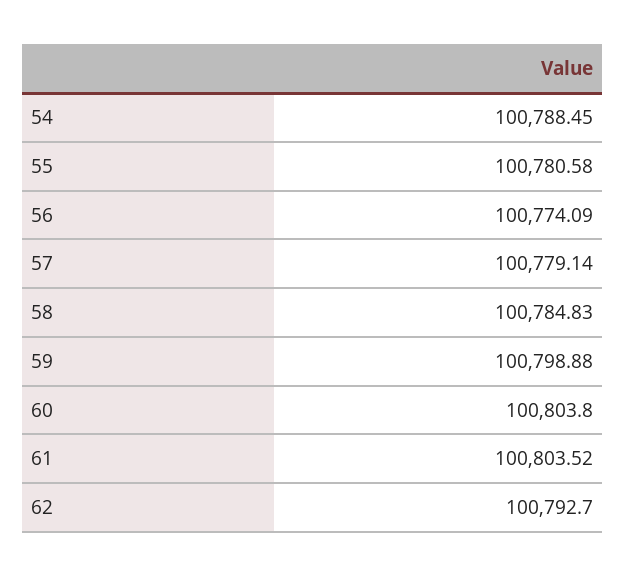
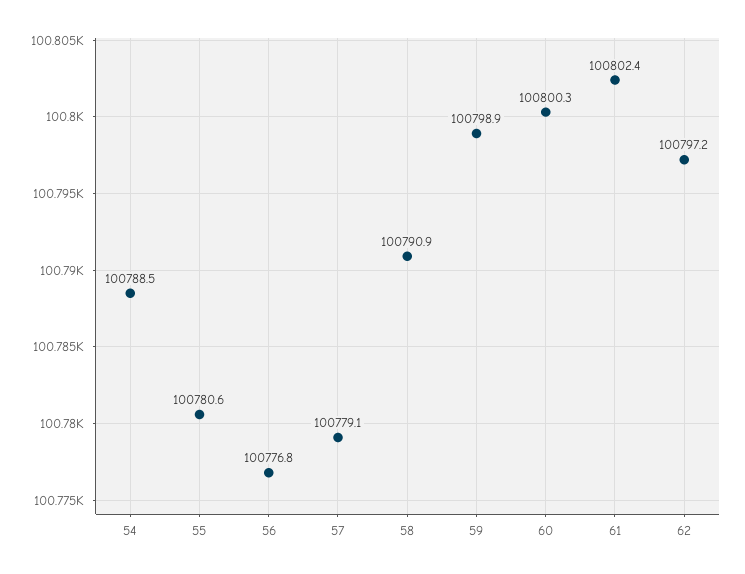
  {
    "54": 100788.45,
    "55": 100780.58,
-   "56": 100774.09,
+   "56": 100776.8,
    "57": 100779.14,
-   "58": 100784.83,
+   "58": 100790.9,
    "59": 100798.88,
-   "60": 100803.8,
+   "60": 100800.3,
-   "61": 100803.52,
+   "61": 100802.4,
-   "62": 100792.7
+   "62": 100797.2
  }

